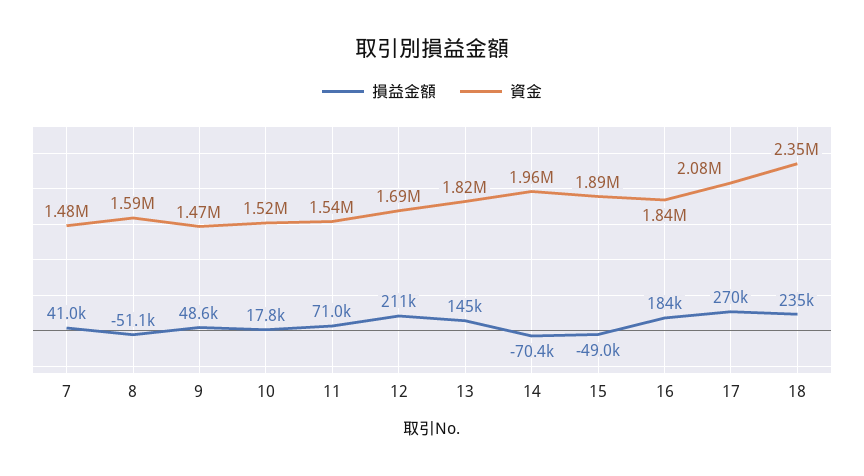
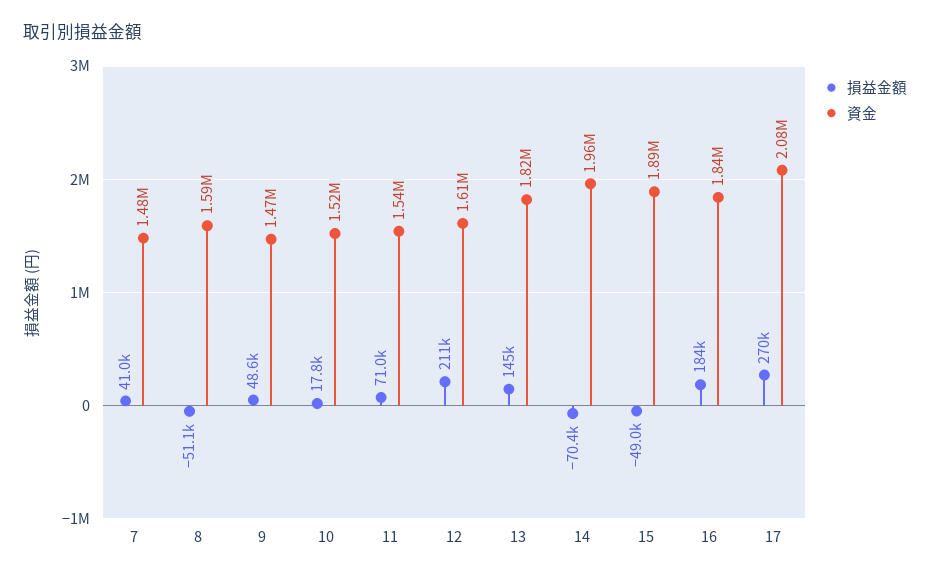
  {
    "損益金額": {
      "7": 41000,
      "8": -51100,
      "9": 48600,
      "10": 17800,
      "11": 71000,
      "12": 211000,
      "13": 145000,
      "14": -70400,
      "15": -49000,
      "16": 184000,
-     "17": 270000,
+     "17": 270000
-     "18": 235000
    },
    "資金": {
      "7": 1480000,
      "8": 1590000,
      "9": 1470000,
      "10": 1520000,
      "11": 1540000,
-     "12": 1690000,
+     "12": 1610000,
      "13": 1820000,
      "14": 1960000,
      "15": 1890000,
      "16": 1840000,
-     "17": 2080000,
+     "17": 2080000
-     "18": 2350000
    }
  }

